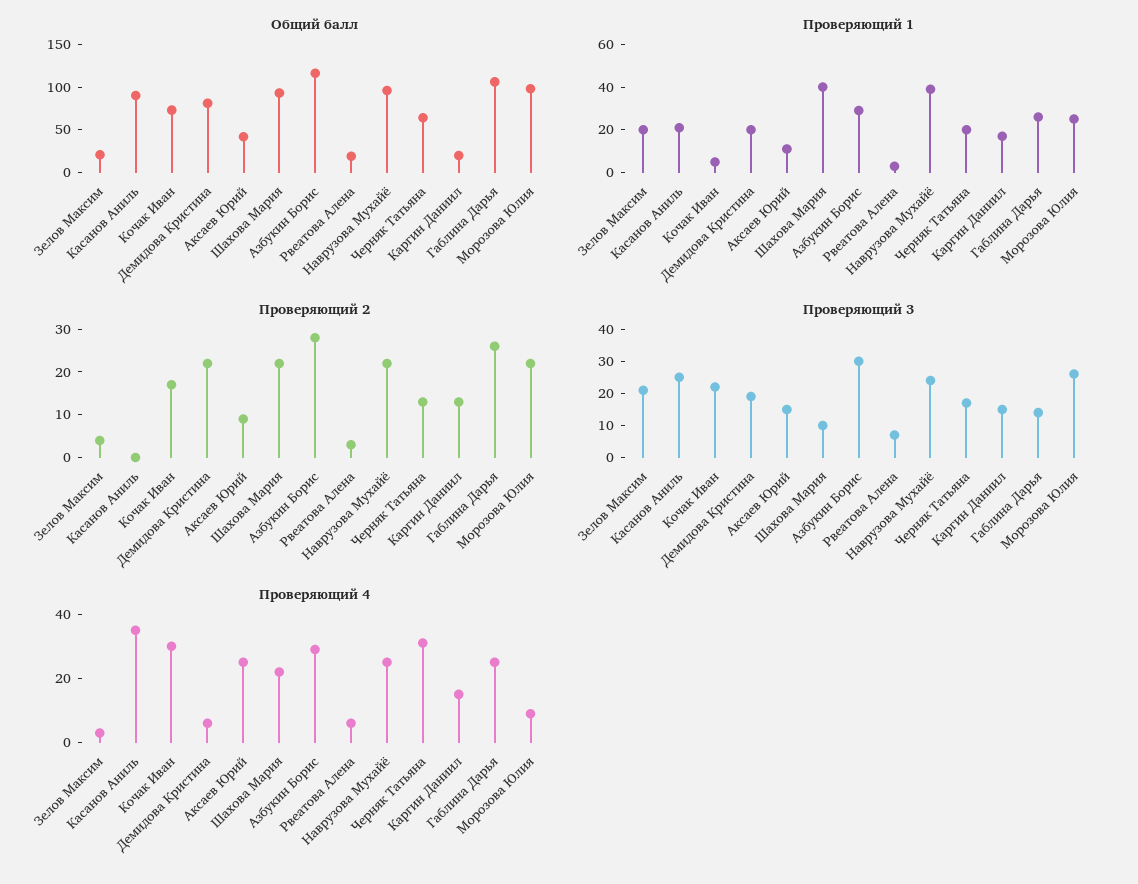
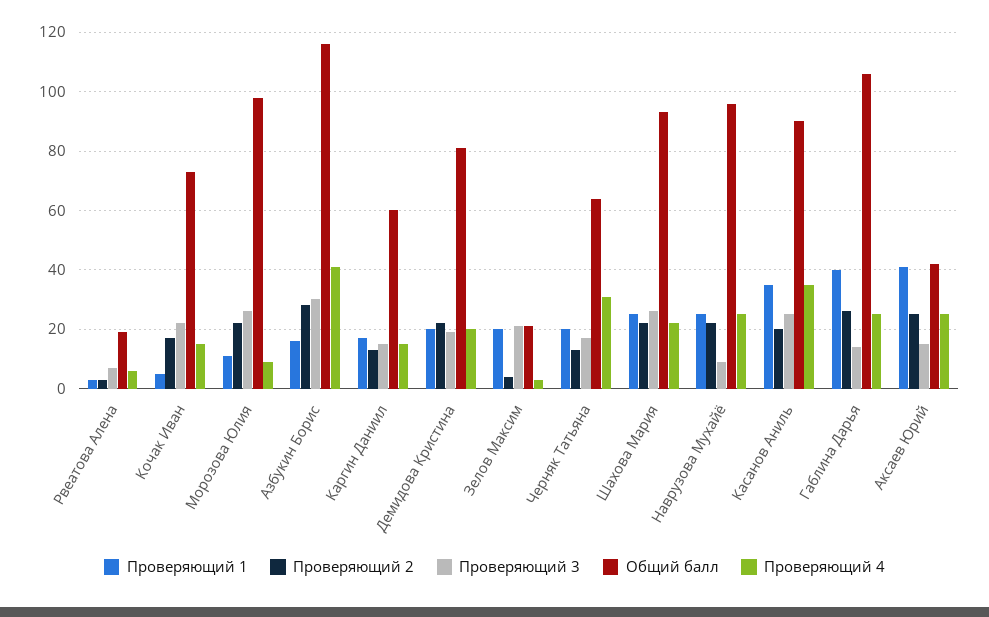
  {
    "Общий балл": {
      "Зелов Максим": 20,
      "Касанов Аниль": 90,
      "Кочак Иван": 75,
      "Демидова Кристина": 80,
      "Аксаев Юрий": 40,
      "Шахова Мария": 95,
      "Азбукин Борис": 115,
      "Рвеатова Алена": 20,
      "Наврузова Мухайё": 95,
      "Черняк Татьяна": 65,
-     "Каргин Даниил": 20,
+     "Каргин Даниил": 60,
      "Габлина Дарья": 105,
      "Морозова Юлия": 100
    },
    "Проверяющий 1": {
      "Зелов Максим": 20,
-     "Касанов Аниль": 20,
+     "Касанов Аниль": 35,
      "Кочак Иван": 5,
      "Демидова Кристина": 20,
-     "Аксаев Юрий": 10,
+     "Аксаев Юрий": 40,
-     "Шахова Мария": 40,
+     "Шахова Мария": 25,
-     "Азбукин Борис": 30,
+     "Азбукин Борис": 15,
      "Рвеатова Алена": 5,
-     "Наврузова Мухайё": 40,
+     "Наврузова Мухайё": 25,
      "Черняк Татьяна": 20,
      "Каргин Даниил": 15,
-     "Габлина Дарья": 25,
+     "Габлина Дарья": 40,
-     "Морозова Юлия": 25
+     "Морозова Юлия": 10
    },
    "Проверяющий 2": {
      "Зелов Максим": 5,
-     "Касанов Аниль": 0,
+     "Касанов Аниль": 20,
      "Кочак Иван": 15,
      "Демидова Кристина": 20,
-     "Аксаев Юрий": 10,
+     "Аксаев Юрий": 25,
      "Шахова Мария": 20,
      "Азбукин Борис": 30,
      "Рвеатова Алена": 5,
      "Наврузова Мухайё": 20,
      "Черняк Татьяна": 15,
      "Каргин Даниил": 15,
      "Габлина Дарья": 25,
      "Морозова Юлия": 20
    },
    "Проверяющий 3": {
      "Зелов Максим": 20,
      "Касанов Аниль": 25,
      "Кочак Иван": 20,
      "Демидова Кристина": 20,
      "Аксаев Юрий": 15,
-     "Шахова Мария": 10,
+     "Шахова Мария": 25,
      "Азбукин Борис": 30,
      "Рвеатова Алена": 5,
-     "Наврузова Мухайё": 25,
+     "Наврузова Мухайё": 10,
      "Черняк Татьяна": 15,
      "Каргин Даниил": 15,
      "Габлина Дарья": 15,
      "Морозова Юлия": 25
    },
    "Проверяющий 4": {
      "Зелов Максим": 5,
      "Касанов Аниль": 35,
-     "Кочак Иван": 30,
+     "Кочак Иван": 15,
-     "Демидова Кристина": 5,
+     "Демидова Кристина": 20,
      "Аксаев Юрий": 25,
      "Шахова Мария": 20,
-     "Азбукин Борис": 30,
+     "Азбукин Борис": 40,
      "Рвеатова Алена": 5,
      "Наврузова Мухайё": 25,
      "Черняк Татьяна": 30,
      "Каргин Даниил": 15,
      "Габлина Дарья": 25,
      "Морозова Юлия": 10
    }
  }

